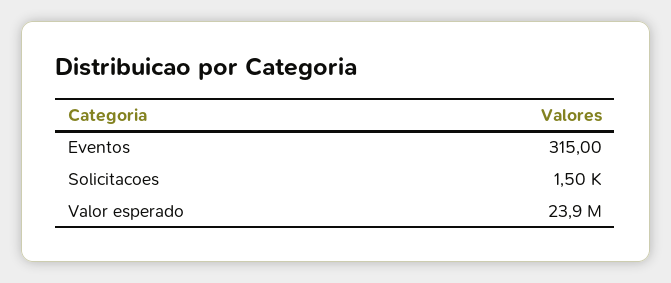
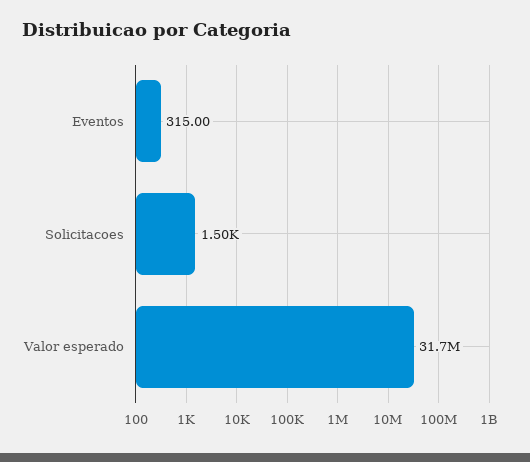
  {
    "Eventos": 315,
    "Solicitacoes": 1500,
-   "Valor esperado": 23900000
+   "Valor esperado": 31700000
  }

